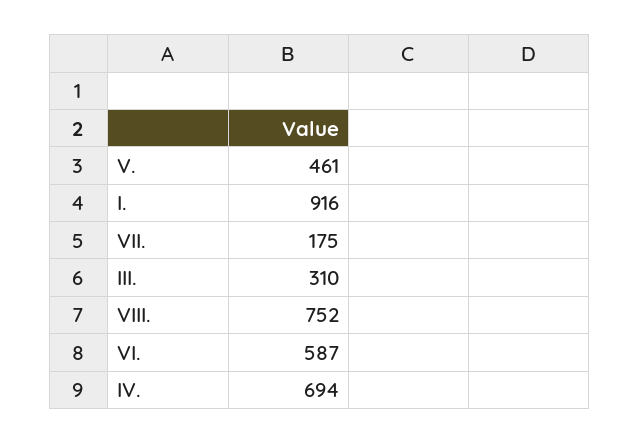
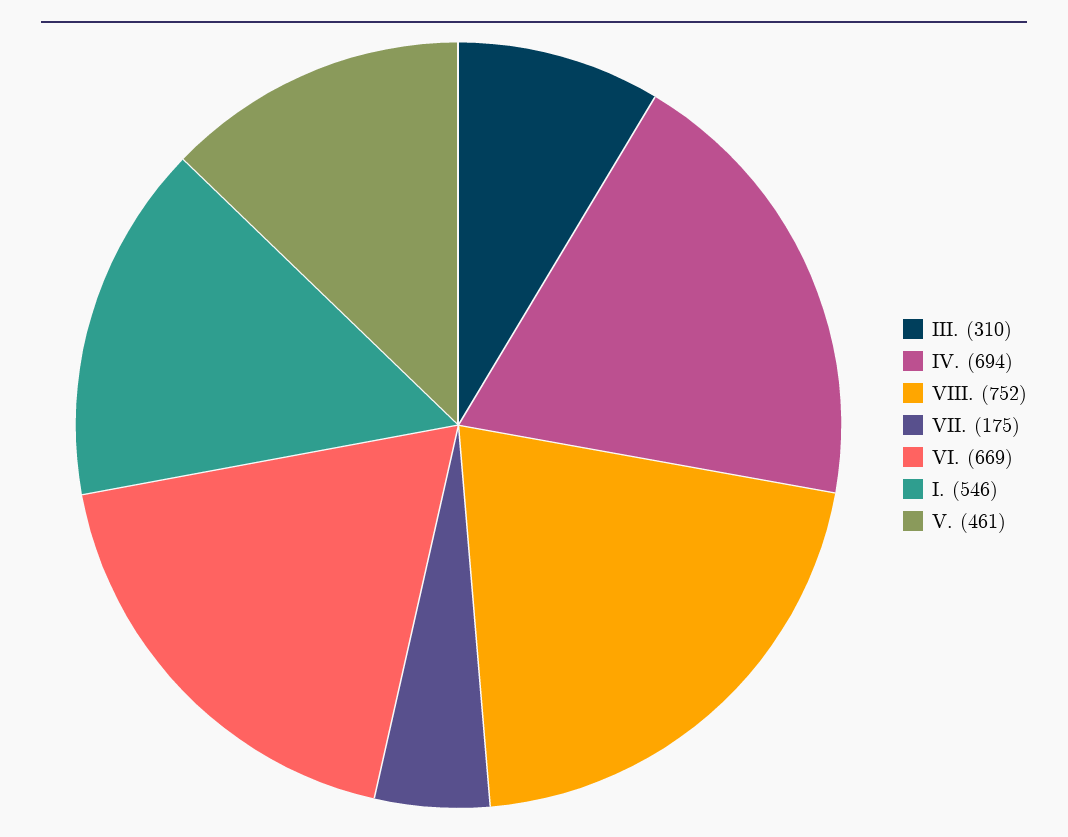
  {
    "V.": 461,
-   "I.": 916,
+   "I.": 546,
    "VII.": 175,
    "III.": 310,
    "VIII.": 752,
-   "VI.": 587,
+   "VI.": 669,
    "IV.": 694
  }

